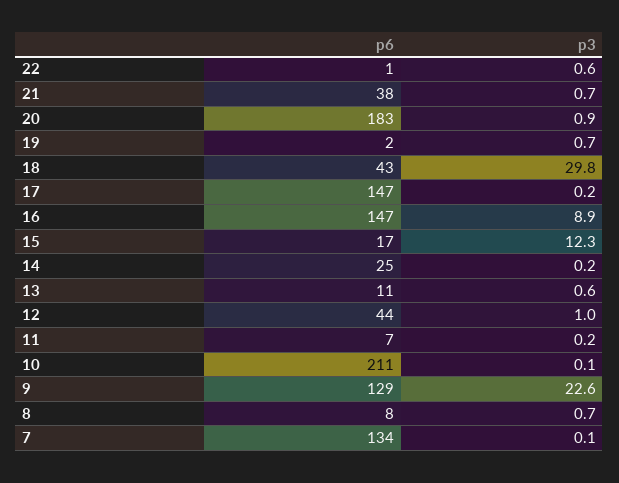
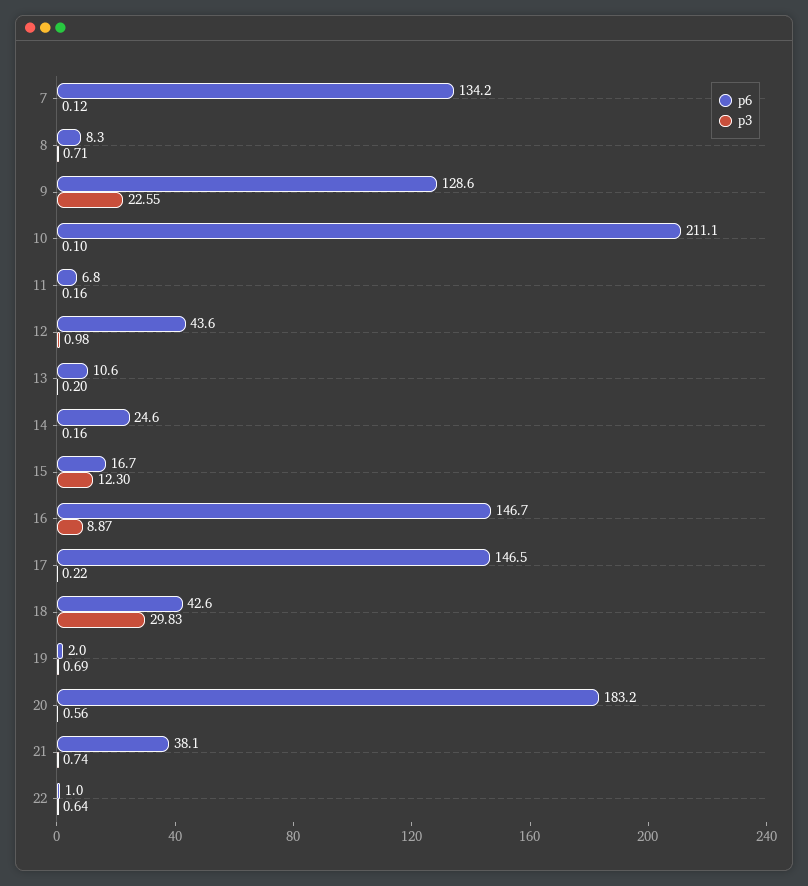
  {
    "p6": {
      "22": 1,
      "21": 38.1,
      "20": 183.2,
      "19": 2,
      "18": 42.6,
      "17": 146.5,
      "16": 146.7,
      "15": 16.7,
      "14": 24.6,
      "13": 10.6,
      "12": 43.6,
      "11": 6.8,
      "10": 211.1,
      "9": 128.6,
      "8": 8.3,
      "7": 134.2
    },
    "p3": {
      "22": 0.64,
      "21": 0.74,
-     "20": 0.9,
+     "20": 0.56,
      "19": 0.69,
      "18": 29.83,
      "17": 0.22,
      "16": 8.87,
      "15": 12.3,
      "14": 0.16,
-     "13": 0.6,
+     "13": 0.2,
      "12": 0.98,
      "11": 0.16,
      "10": 0.1,
      "9": 22.55,
      "8": 0.71,
      "7": 0.12
    }
  }

